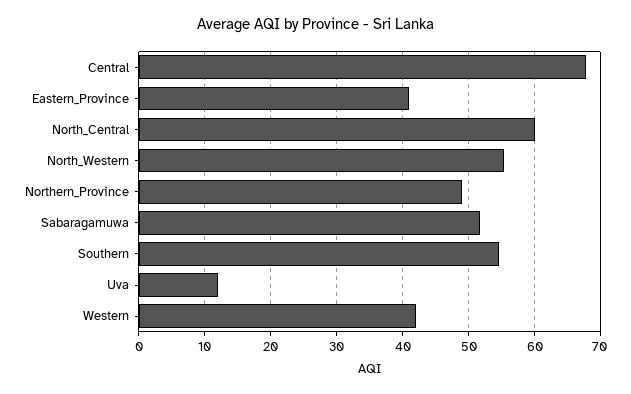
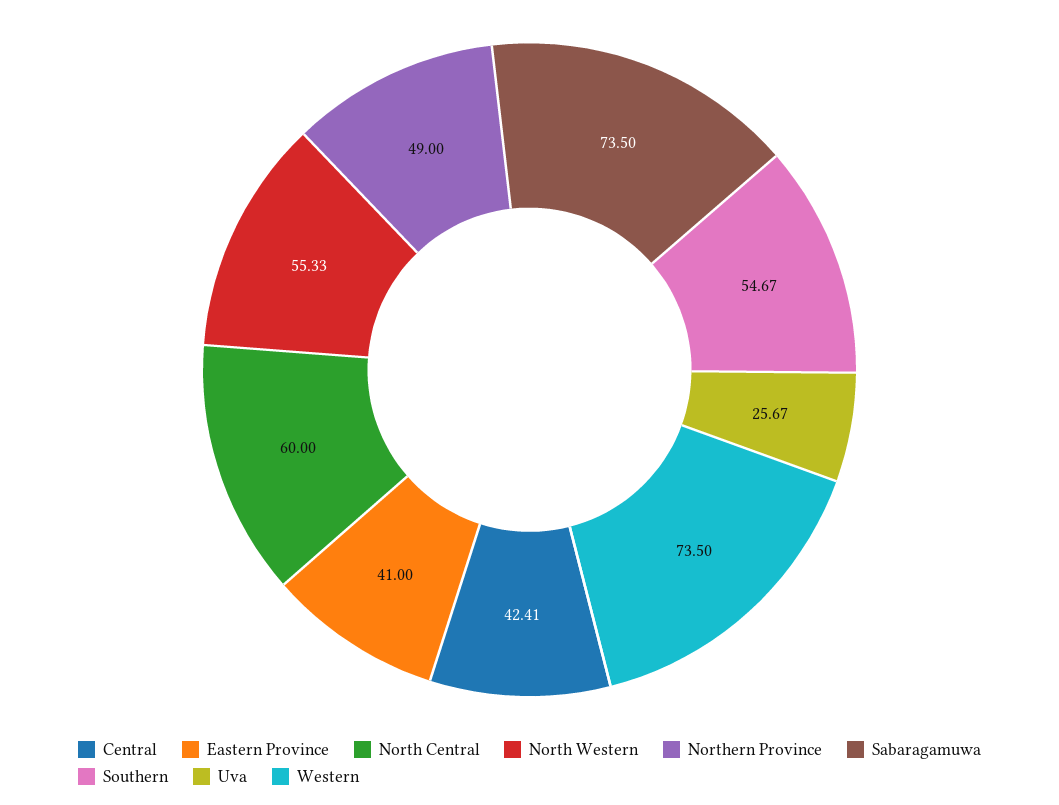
  {
-   "Central": 68,
+   "Central": 42.41,
    "Eastern_Province": 41,
    "North_Central": 60,
    "North_Western": 55.33,
    "Northern_Province": 49,
-   "Sabaragamuwa": 52,
+   "Sabaragamuwa": 73.5,
    "Southern": 54.67,
-   "Uva": 12,
+   "Uva": 25.67,
-   "Western": 42
+   "Western": 73.5
  }

